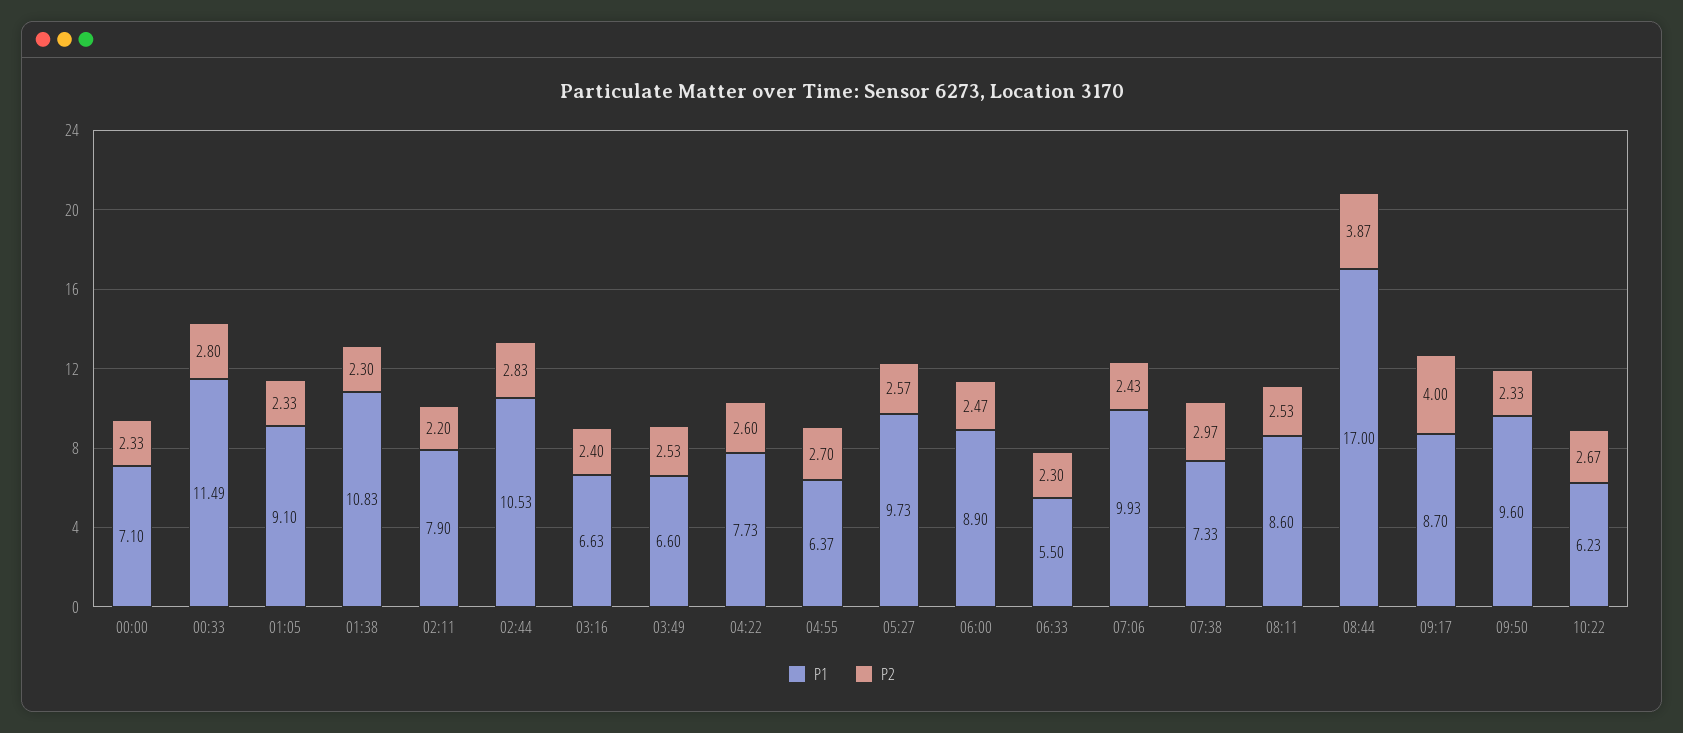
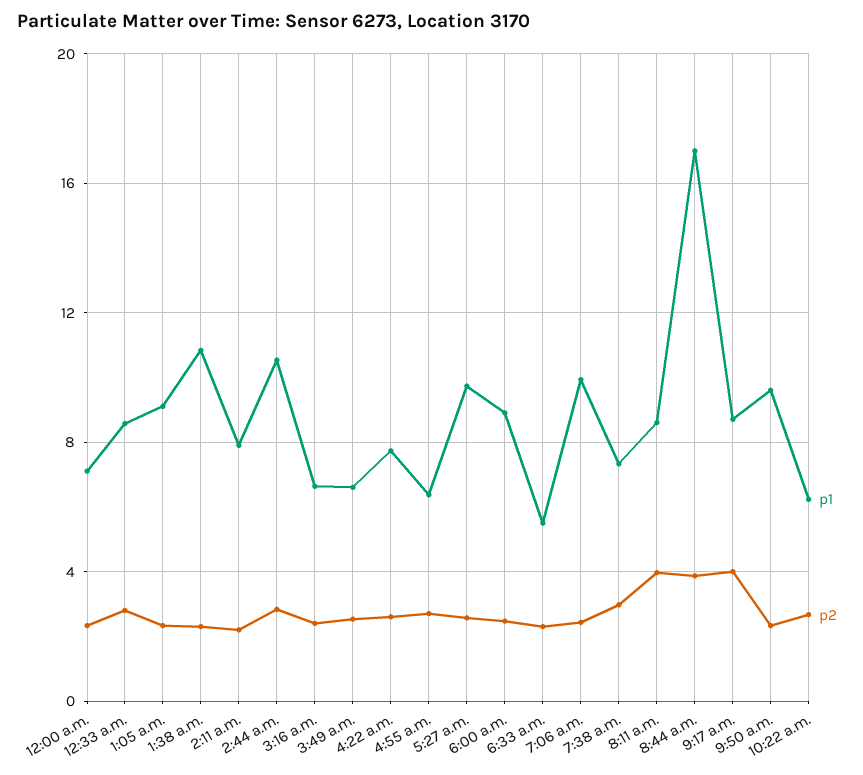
  {
    "P1": {
      "00:00": 7.1,
-     "00:33": 11.49,
+     "00:33": 8.5,
      "01:05": 9.1,
      "01:38": 10.83,
      "02:11": 7.9,
      "02:44": 10.53,
      "03:16": 6.63,
      "03:49": 6.6,
      "04:22": 7.73,
      "04:55": 6.37,
      "05:27": 9.73,
      "06:00": 8.9,
      "06:33": 5.5,
      "07:06": 9.93,
      "07:38": 7.33,
      "08:11": 8.6,
      "08:44": 17,
      "09:17": 8.7,
      "09:50": 9.6,
      "10:22": 6.23
    },
    "P2": {
      "00:00": 2.33,
      "00:33": 2.8,
      "01:05": 2.33,
      "01:38": 2.3,
      "02:11": 2.2,
      "02:44": 2.83,
      "03:16": 2.4,
      "03:49": 2.53,
      "04:22": 2.6,
      "04:55": 2.7,
      "05:27": 2.57,
      "06:00": 2.47,
      "06:33": 2.3,
      "07:06": 2.43,
      "07:38": 2.97,
-     "08:11": 2.53,
+     "08:11": 4,
      "08:44": 3.87,
      "09:17": 4,
      "09:50": 2.33,
      "10:22": 2.67
    }
  }

